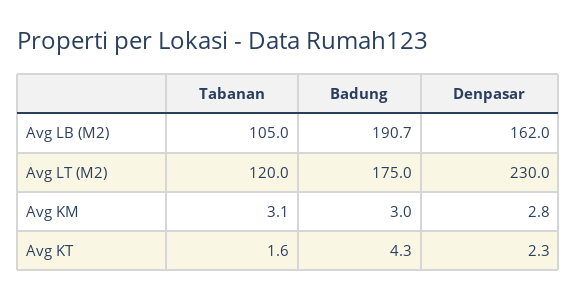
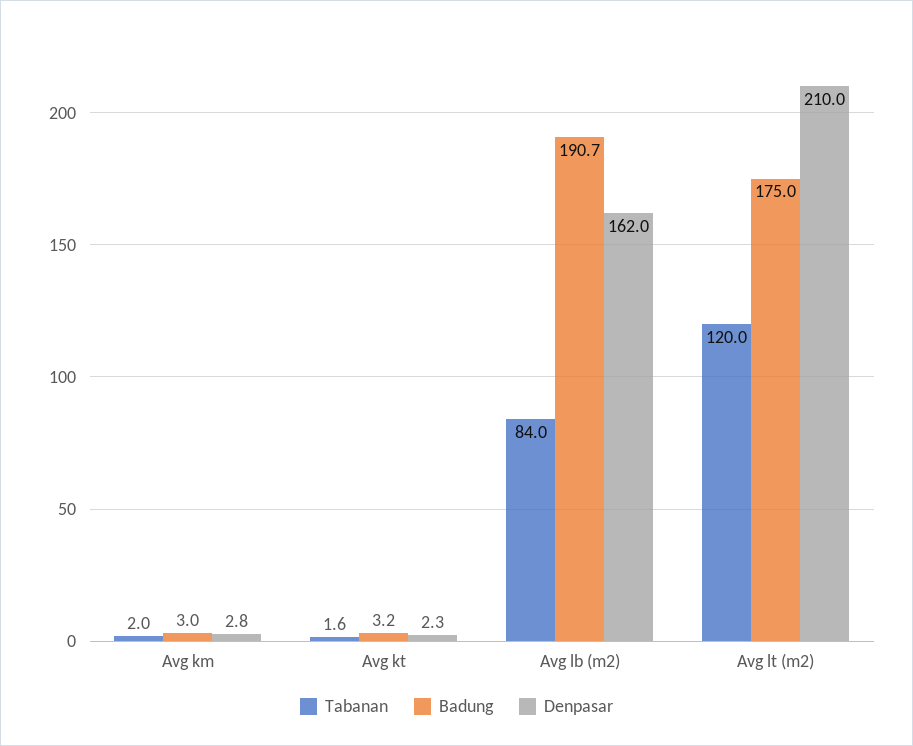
  {
    "Tabanan": {
-     "Avg LB (M2)": 105,
+     "Avg LB (M2)": 84,
      "Avg LT (M2)": 120,
-     "Avg KM": 3.1,
+     "Avg KM": 2,
      "Avg KT": 1.6
    },
    "Badung": {
      "Avg LB (M2)": 190.7,
      "Avg LT (M2)": 175,
      "Avg KM": 3,
-     "Avg KT": 4.3
+     "Avg KT": 3.2
    },
    "Denpasar": {
      "Avg LB (M2)": 162,
-     "Avg LT (M2)": 230,
+     "Avg LT (M2)": 210,
      "Avg KM": 2.8,
      "Avg KT": 2.3
    }
  }

